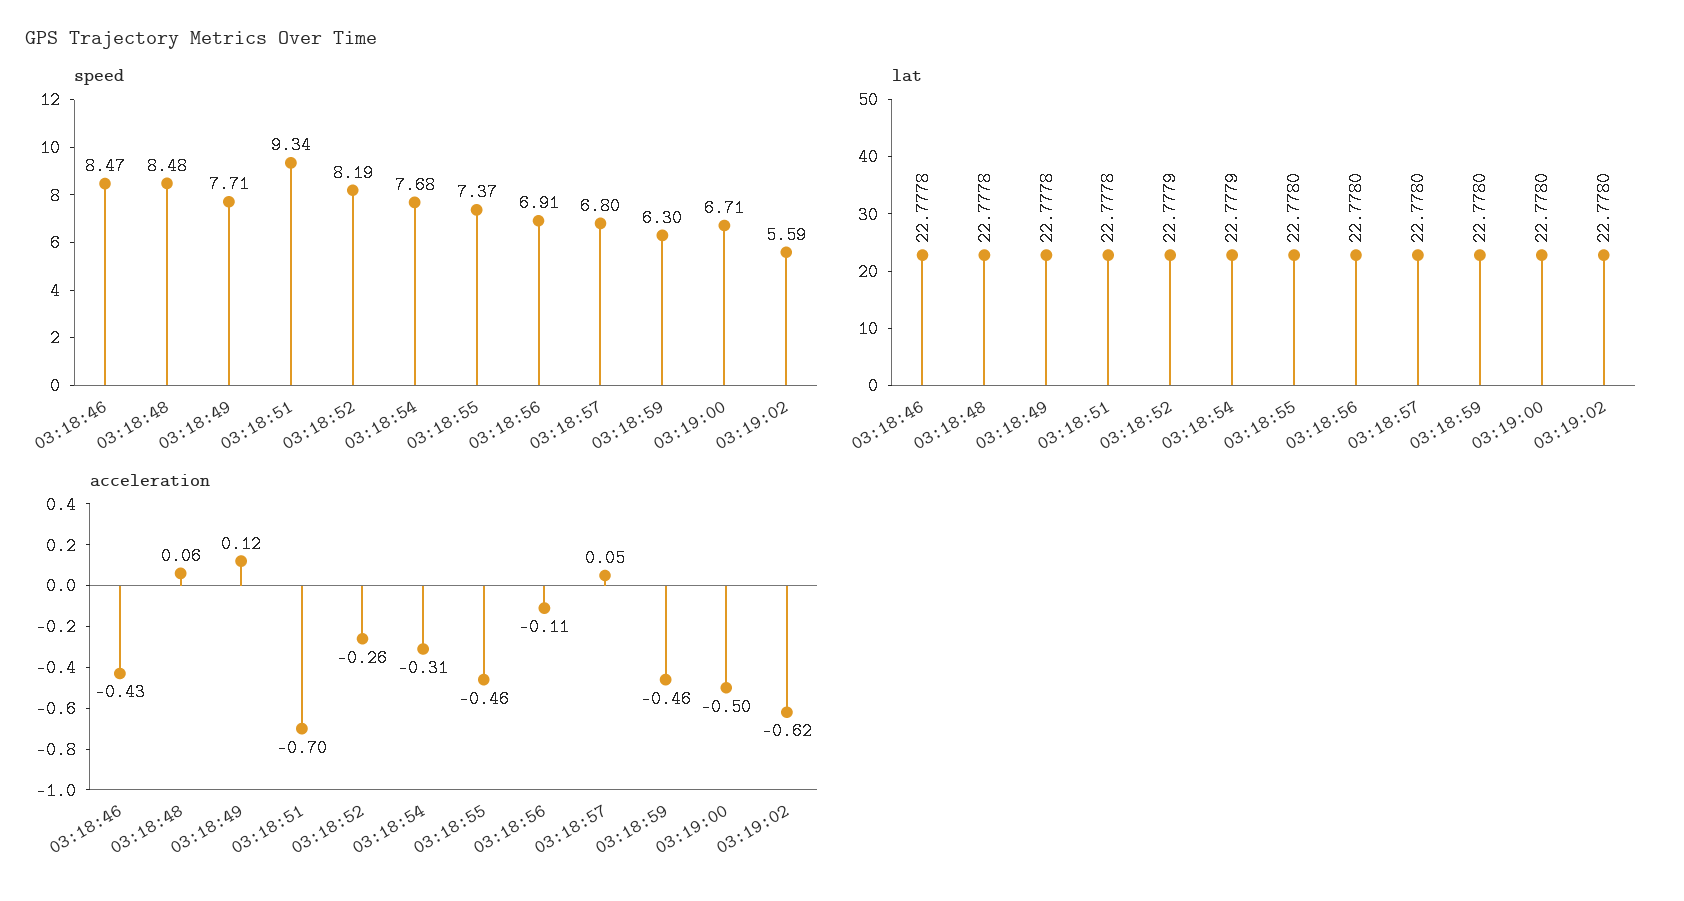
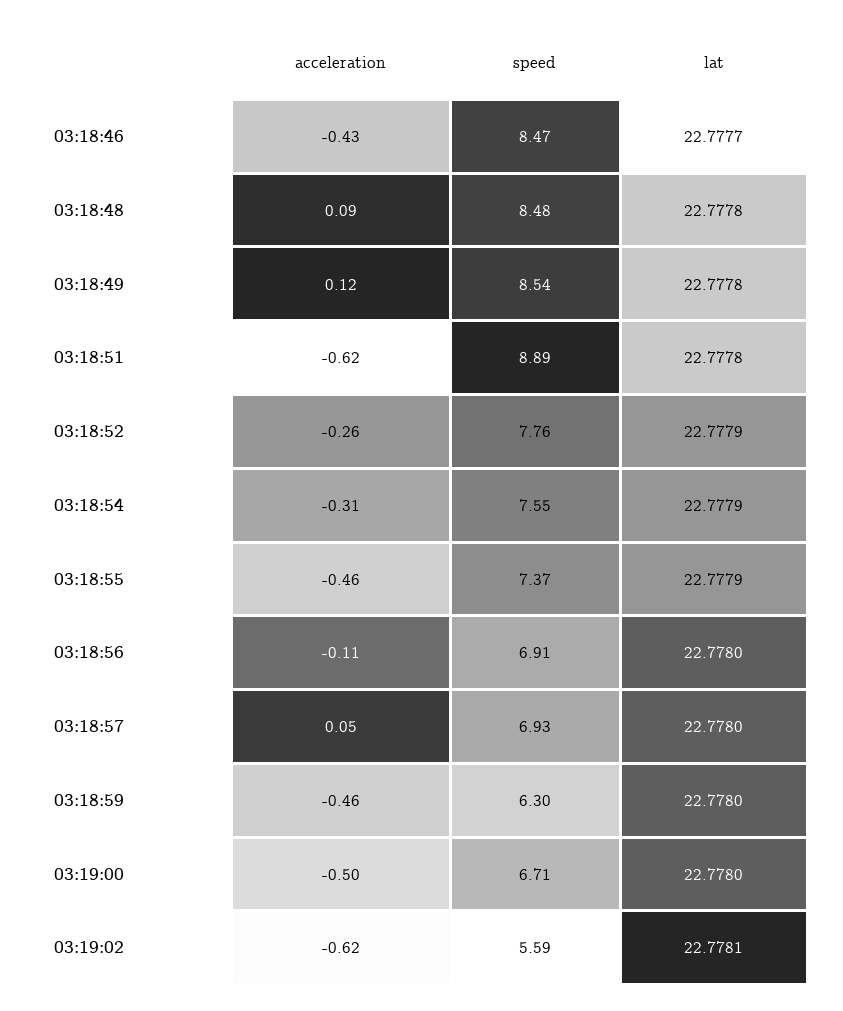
  {
    "speed": {
      "03:18:46": 8.47,
      "03:18:48": 8.48,
-     "03:18:49": 7.71,
+     "03:18:49": 8.54,
-     "03:18:51": 9.34,
+     "03:18:51": 8.89,
-     "03:18:52": 8.19,
+     "03:18:52": 7.76,
-     "03:18:54": 7.68,
+     "03:18:54": 7.55,
      "03:18:55": 7.37,
      "03:18:56": 6.91,
-     "03:18:57": 6.8,
+     "03:18:57": 6.93,
      "03:18:59": 6.3,
      "03:19:00": 6.71,
      "03:19:02": 5.59
    },
    "lat": {
-     "03:18:46": 22.7778,
+     "03:18:46": 22.7777,
      "03:18:48": 22.7778,
      "03:18:49": 22.7778,
      "03:18:51": 22.7778,
      "03:18:52": 22.7779,
      "03:18:54": 22.7779,
-     "03:18:55": 22.778,
+     "03:18:55": 22.7779,
      "03:18:56": 22.778,
      "03:18:57": 22.778,
      "03:18:59": 22.778,
      "03:19:00": 22.778,
-     "03:19:02": 22.778
+     "03:19:02": 22.7781
    },
    "acceleration": {
      "03:18:46": -0.43,
-     "03:18:48": 0.06,
+     "03:18:48": 0.09,
      "03:18:49": 0.12,
-     "03:18:51": -0.7,
+     "03:18:51": -0.62,
      "03:18:52": -0.26,
      "03:18:54": -0.31,
      "03:18:55": -0.46,
      "03:18:56": -0.11,
      "03:18:57": 0.05,
      "03:18:59": -0.46,
      "03:19:00": -0.5,
      "03:19:02": -0.62
    }
  }

